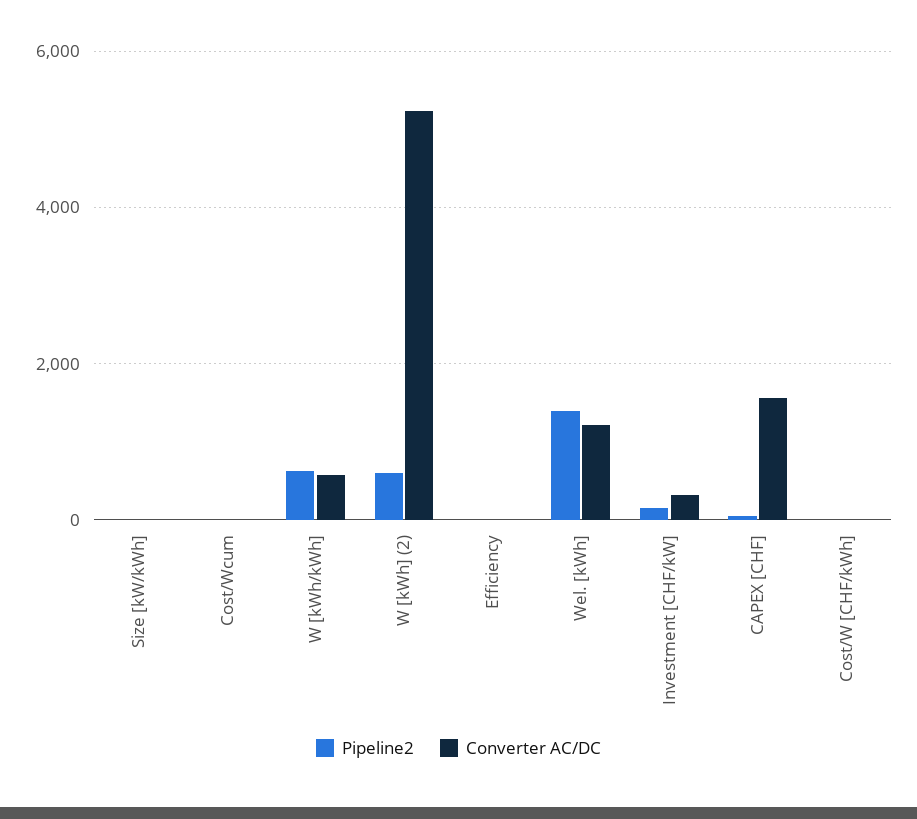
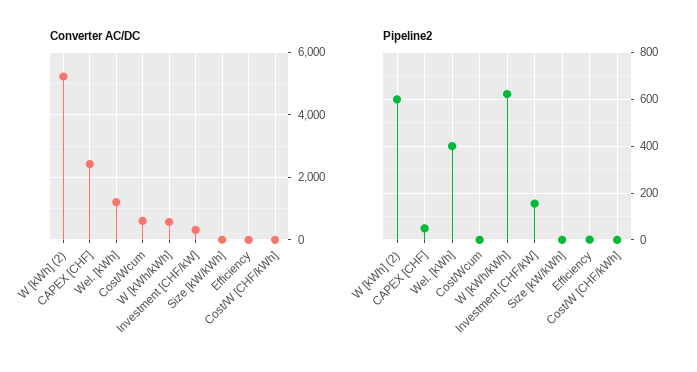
  {
    "Pipeline2": {
      "Size [kW/kWh]": 0,
      "Cost/Wcum": 0,
      "W [kWh/kWh]": 600,
      "W [kWh] (2)": 600,
      "Efficiency": 0,
-     "Wel. [kWh]": 1400,
+     "Wel. [kWh]": 400,
      "Investment [CHF/kW]": 150,
      "CAPEX [CHF]": 50,
      "Cost/W [CHF/kWh]": 0
    },
    "Converter AC/DC": {
      "Size [kW/kWh]": 0,
-     "Cost/Wcum": 0,
+     "Cost/Wcum": 600,
      "W [kWh/kWh]": 600,
      "W [kWh] (2)": 5200,
      "Efficiency": 0,
      "Wel. [kWh]": 1200,
      "Investment [CHF/kW]": 400,
-     "CAPEX [CHF]": 1600,
+     "CAPEX [CHF]": 2400,
      "Cost/W [CHF/kWh]": 0
    }
  }

